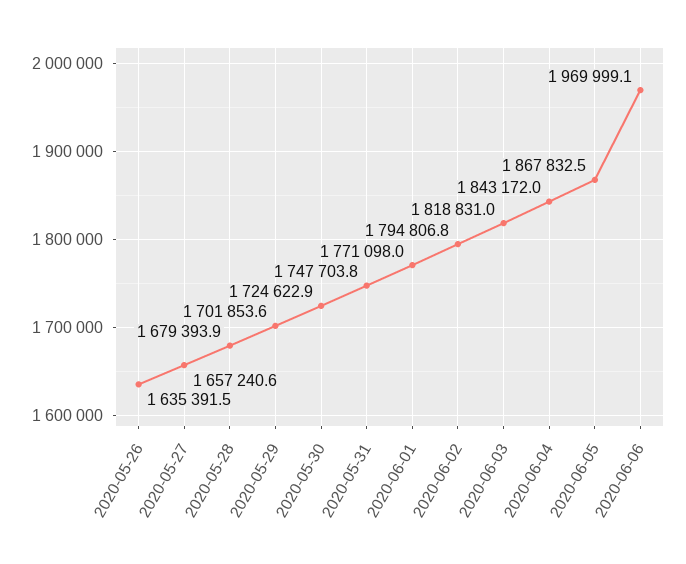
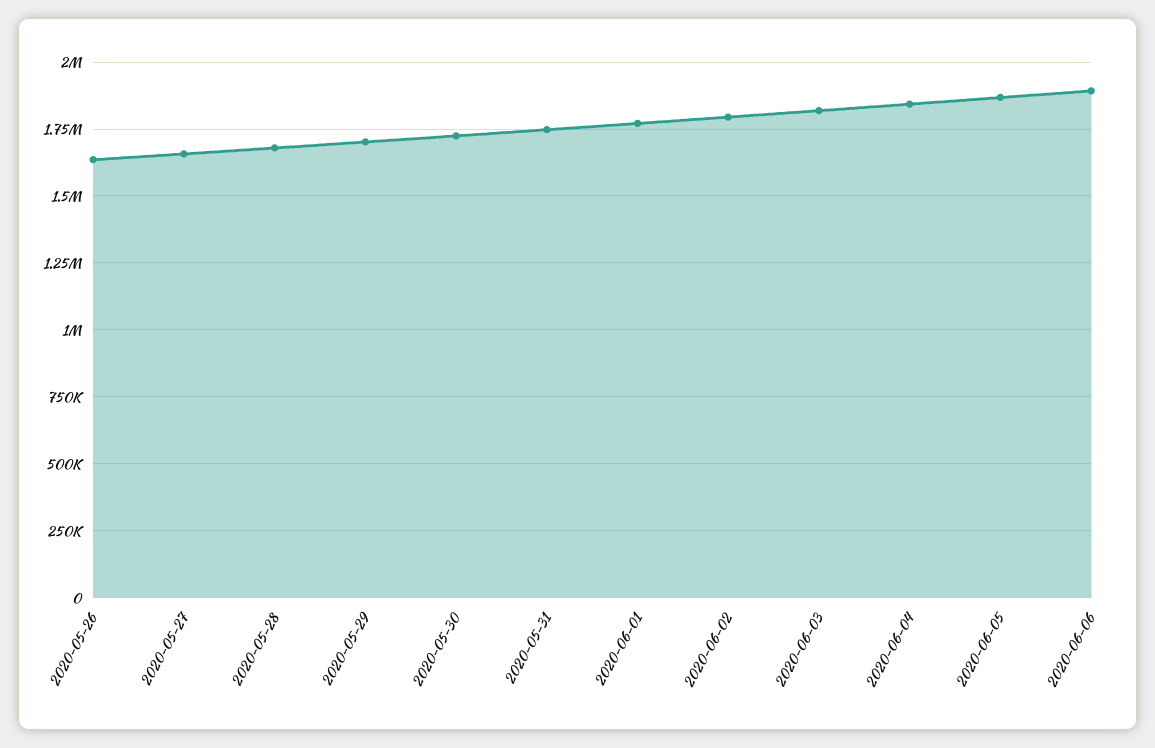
  {
    "2020-05-26": 1635391.5,
    "2020-05-27": 1657240.6,
    "2020-05-28": 1679393.9,
    "2020-05-29": 1701853.6,
    "2020-05-30": 1724622.9,
    "2020-05-31": 1747703.8,
    "2020-06-01": 1771098,
    "2020-06-02": 1794806.8,
    "2020-06-03": 1818831,
    "2020-06-04": 1843172,
    "2020-06-05": 1867832.5,
-   "2020-06-06": 1969999.1
+   "2020-06-06": 1900000
  }

